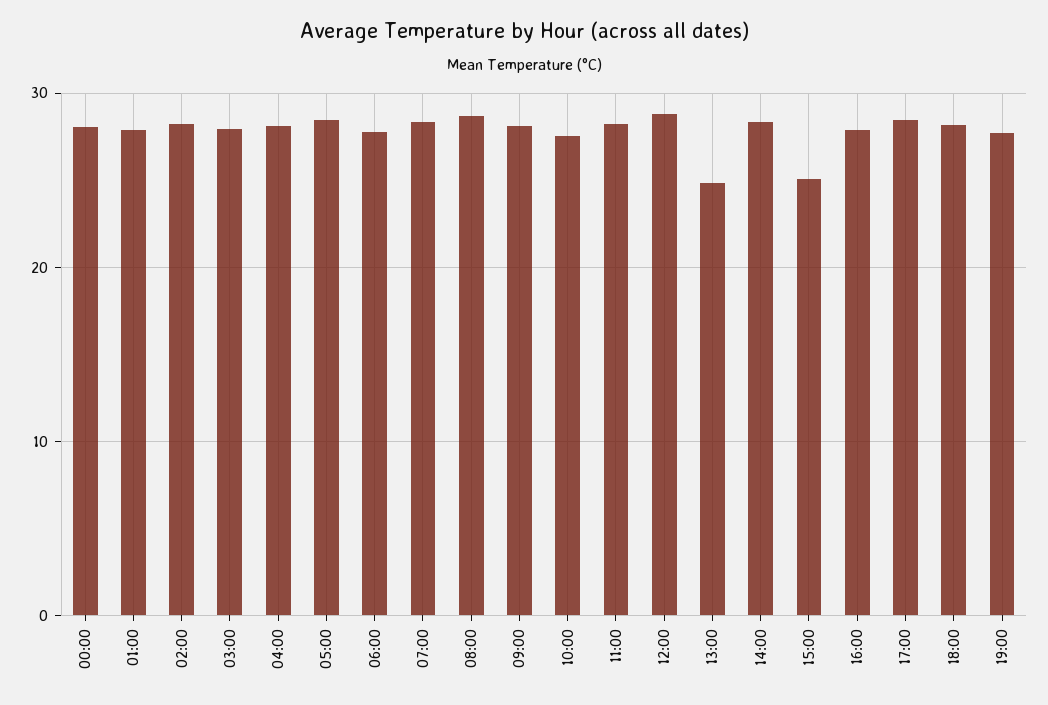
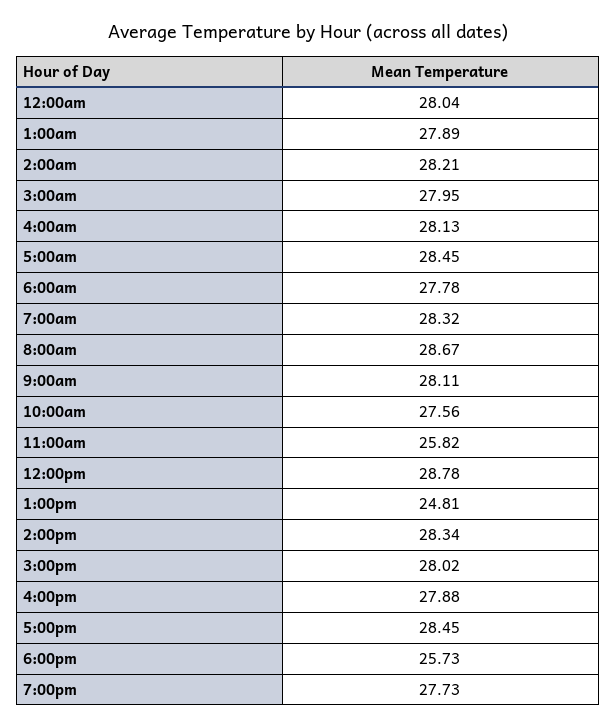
  {
    "00:00": 28.04,
    "01:00": 27.89,
    "02:00": 28.21,
    "03:00": 27.95,
    "04:00": 28.13,
    "05:00": 28.45,
    "06:00": 27.78,
    "07:00": 28.32,
    "08:00": 28.67,
    "09:00": 28.11,
    "10:00": 27.56,
-   "11:00": 28,
+   "11:00": 25.82,
    "12:00": 28.78,
    "13:00": 24.81,
    "14:00": 28.34,
-   "15:00": 25,
+   "15:00": 28.02,
    "16:00": 27.88,
    "17:00": 28.45,
-   "18:00": 28,
+   "18:00": 25.73,
    "19:00": 27.73
  }

